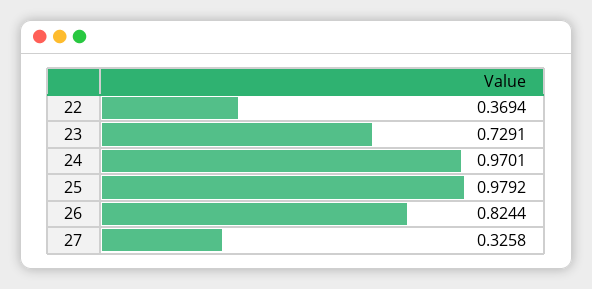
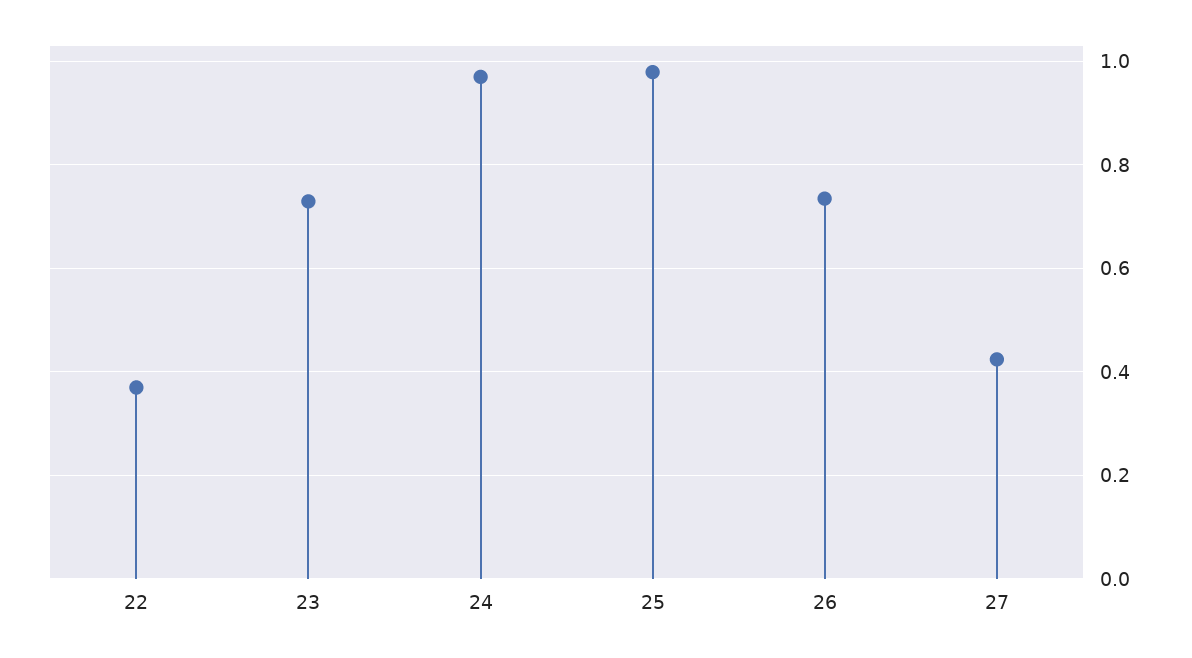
  {
    "22": 0.3694,
    "23": 0.7291,
    "24": 0.9701,
    "25": 0.9792,
-   "26": 0.8244,
+   "26": 0.74,
-   "27": 0.3258
+   "27": 0.42
  }

